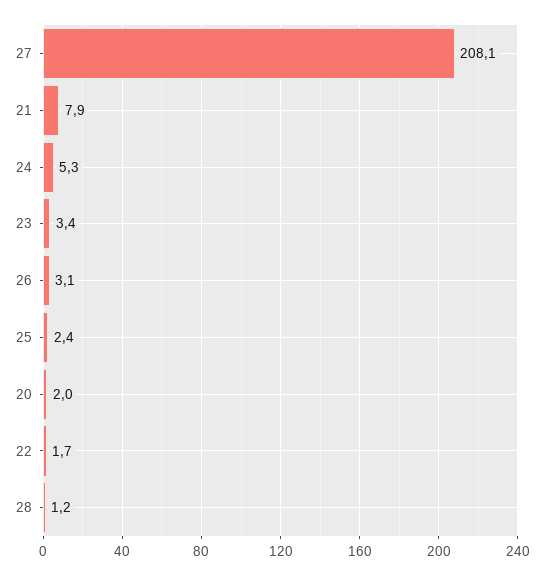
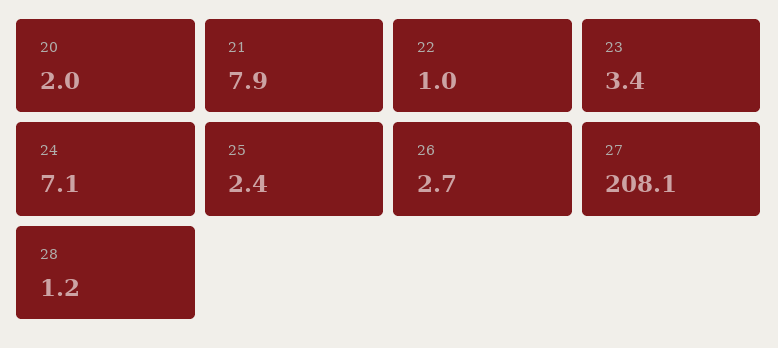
  {
    "27": 208.1,
    "21": 7.9,
-   "24": 5.3,
+   "24": 7.1,
    "23": 3.4,
-   "26": 3.1,
+   "26": 2.7,
    "25": 2.4,
    "20": 2,
-   "22": 1.7,
+   "22": 1,
    "28": 1.2
  }

